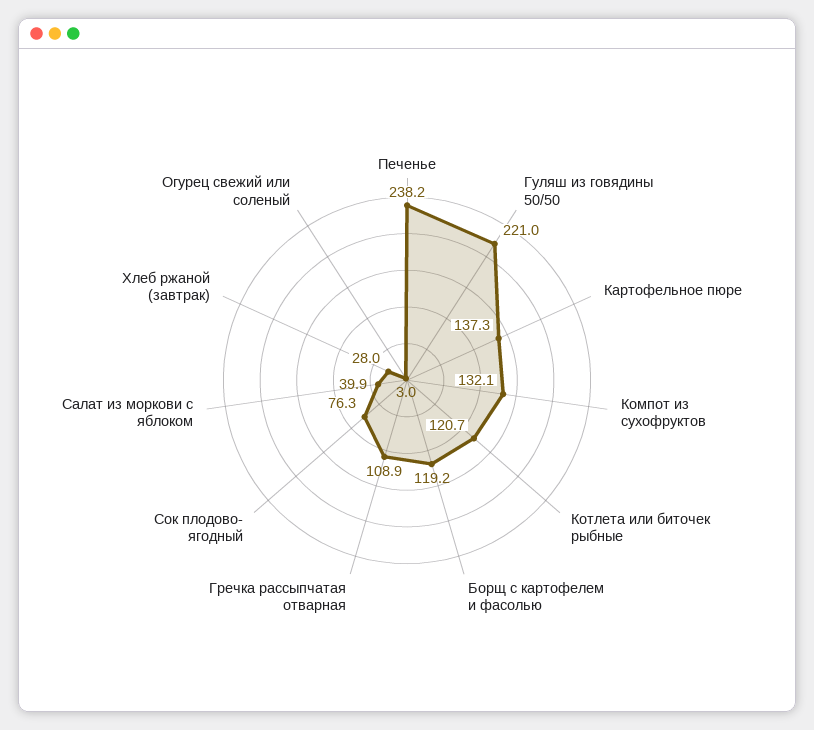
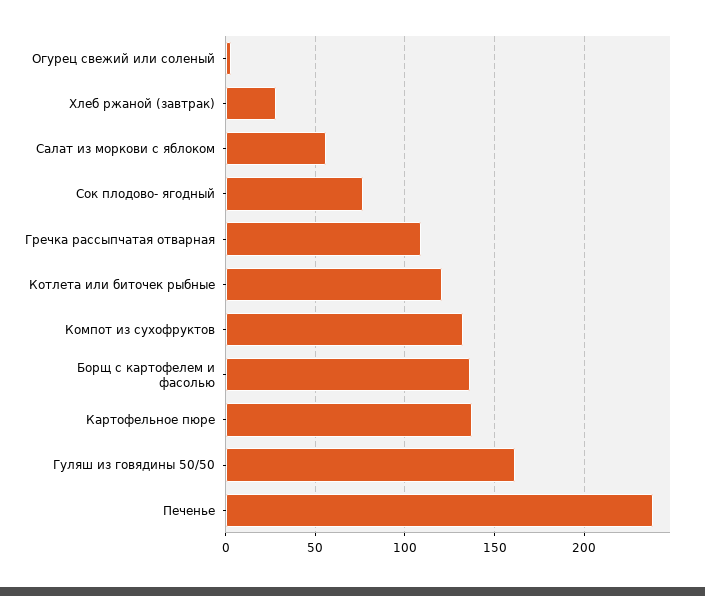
  {
    "Печенье": 238.2,
-   "Гуляш из говядины 50/50": 221,
+   "Гуляш из говядины 50/50": 160,
    "Картофельное пюре": 137.3,
    "Компот из сухофруктов": 132.1,
    "Котлета или биточек рыбные": 120.7,
-   "Борщ с картофелем и фасолью": 119.2,
+   "Борщ с картофелем и фасолью": 135,
    "Гречка рассыпчатая отварная": 108.9,
    "Сок плодово- ягодный": 76.3,
-   "Салат из моркови с яблоком": 39.9,
+   "Салат из моркови с яблоком": 55,
    "Хлеб ржаной (завтрак)": 28,
    "Огурец свежий или соленый": 3
  }

